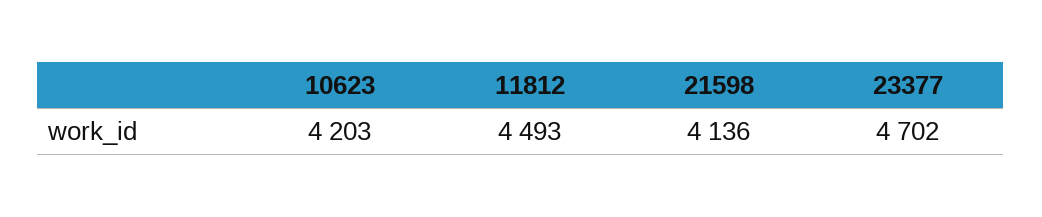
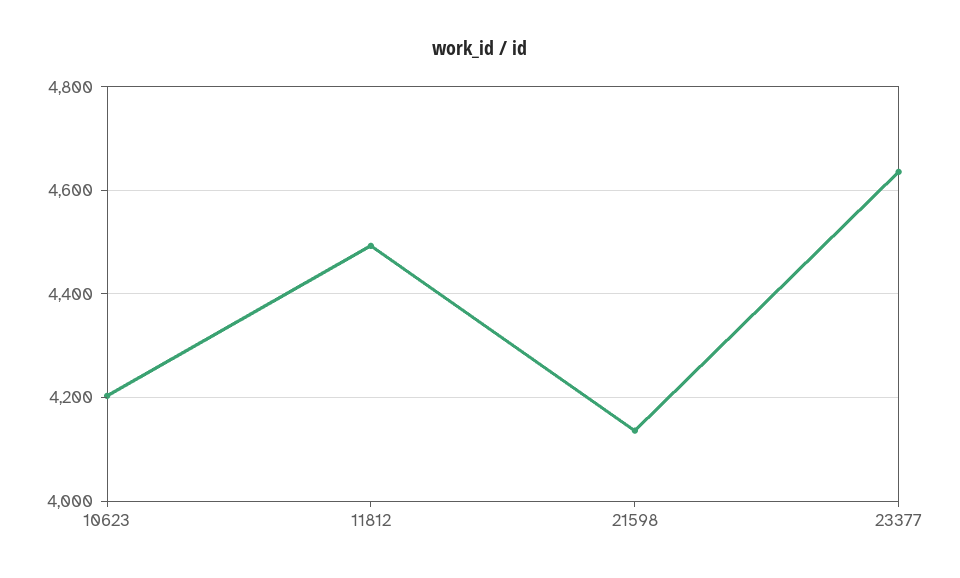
  {
    "10623": 4203,
    "11812": 4493,
    "21598": 4136,
-   "23377": 4702
+   "23377": 4640
  }

